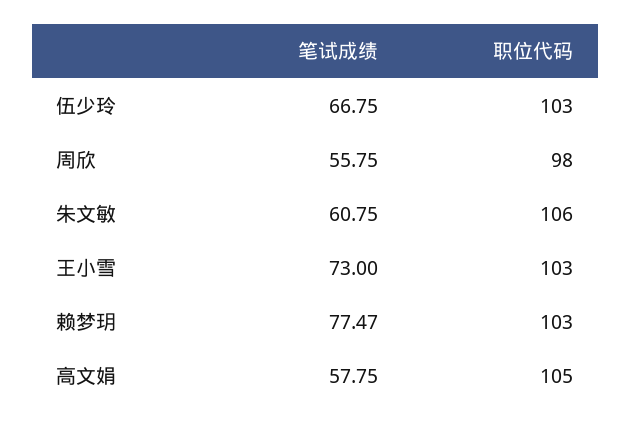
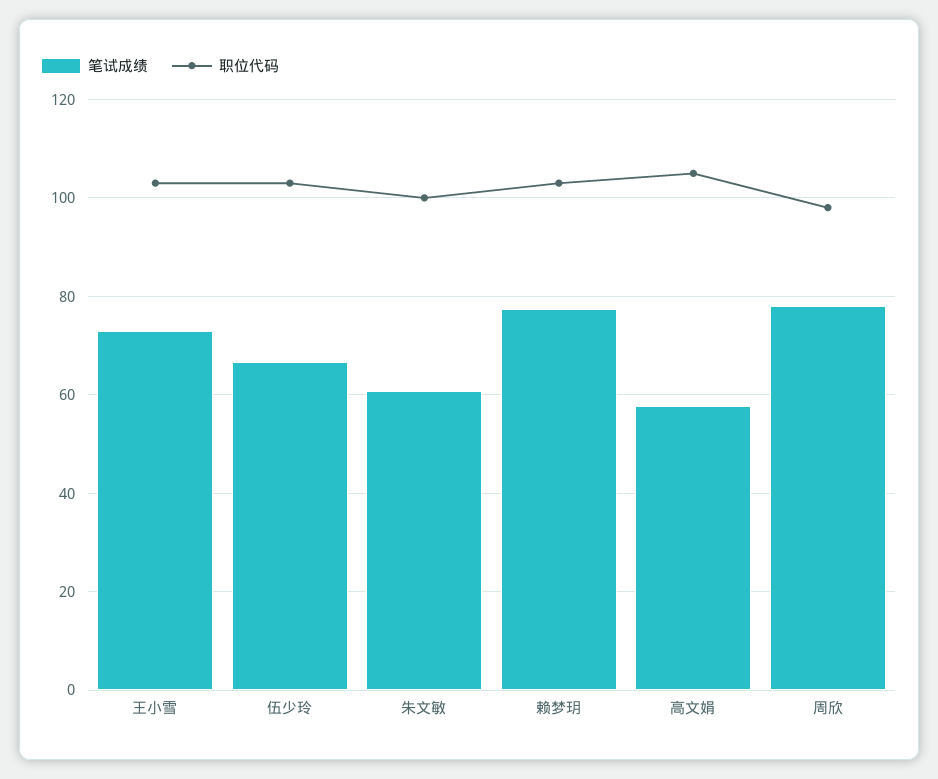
  {
    "笔试成绩": {
      "伍少玲": 66.75,
-     "周欣": 55.75,
+     "周欣": 78,
      "朱文敏": 60.75,
      "王小雪": 73,
      "赖梦玥": 77.47,
      "高文娟": 57.75
    },
    "职位代码": {
      "伍少玲": 103,
      "周欣": 98,
-     "朱文敏": 106,
+     "朱文敏": 100,
      "王小雪": 103,
      "赖梦玥": 103,
      "高文娟": 105
    }
  }

